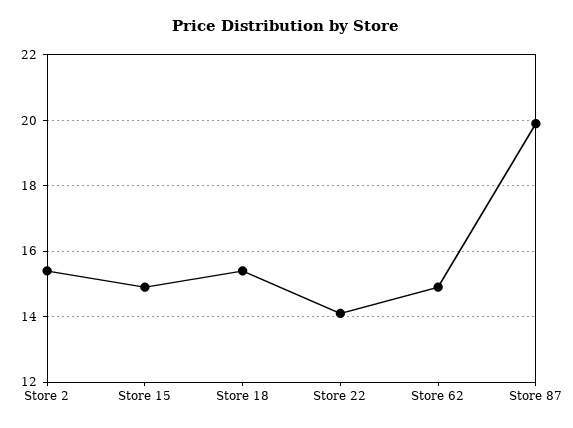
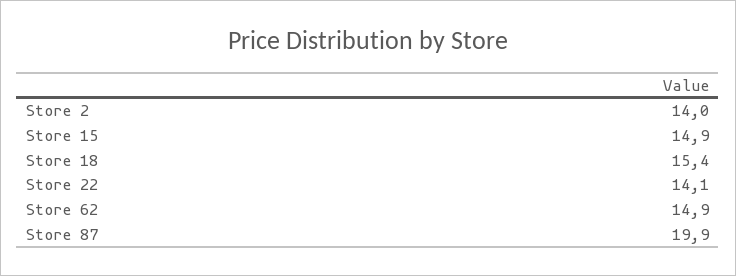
  {
-   "Store 2": 15.5,
+   "Store 2": 14,
    "Store 15": 14.9,
    "Store 18": 15.4,
    "Store 22": 14.1,
    "Store 62": 14.9,
    "Store 87": 19.9
  }

